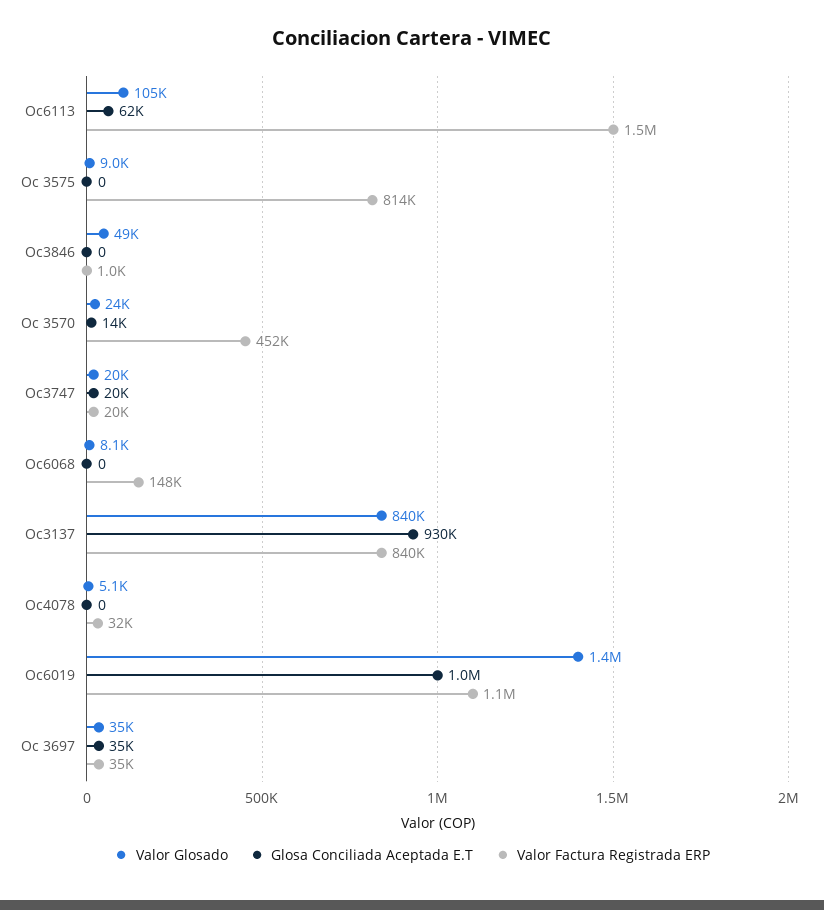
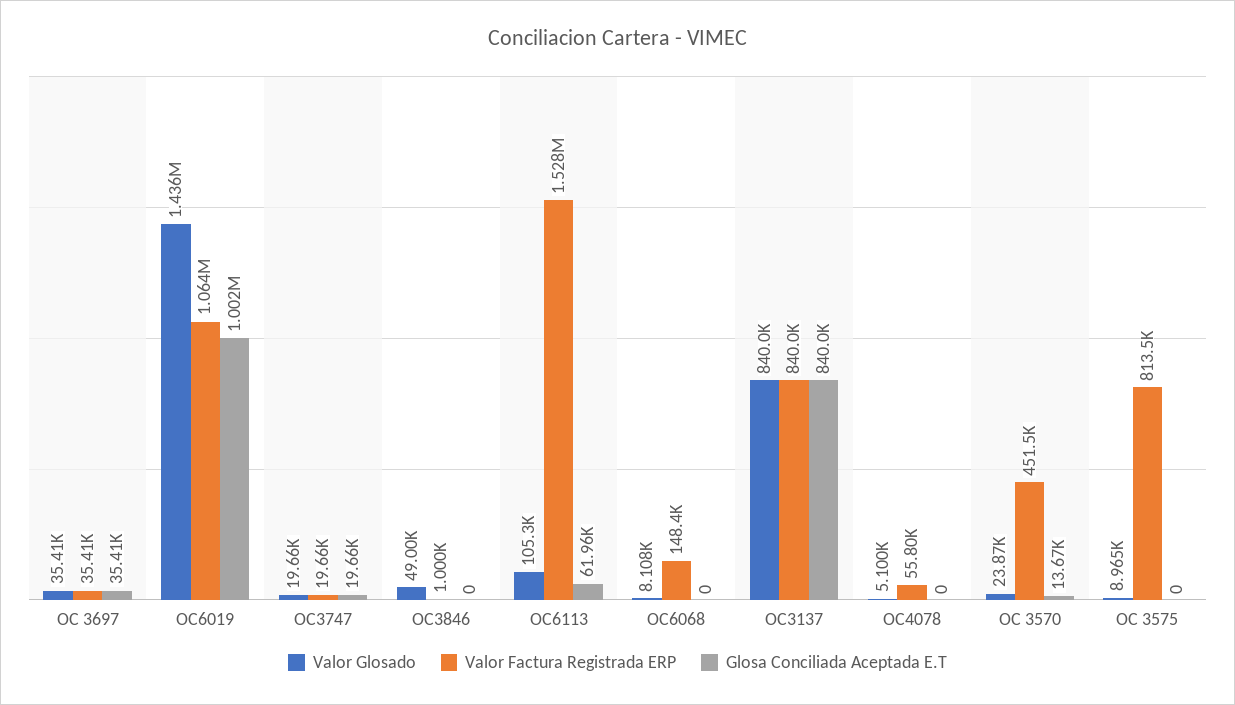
  {
    "Valor Glosado": {
      "Oc6113": 105300,
      "Oc 3575": 8965,
      "Oc3846": 49000,
      "Oc 3570": 23870,
      "Oc3747": 19660,
      "Oc6068": 8108,
      "Oc3137": 840000,
      "Oc4078": 5100,
      "Oc6019": 1436000,
      "Oc 3697": 35410
    },
    "Glosa Conciliada Aceptada E.T": {
      "Oc6113": 61960,
      "Oc 3575": 0,
      "Oc3846": 0,
      "Oc 3570": 13670,
      "Oc3747": 19660,
      "Oc6068": 0,
-     "Oc3137": 930000,
+     "Oc3137": 840000,
      "Oc4078": 0,
      "Oc6019": 1002000,
      "Oc 3697": 35410
    },
    "Valor Factura Registrada ERP": {
      "Oc6113": 1528000,
      "Oc 3575": 813500,
      "Oc3846": 1000,
      "Oc 3570": 451500,
      "Oc3747": 19660,
      "Oc6068": 148400,
      "Oc3137": 840000,
-     "Oc4078": 32000,
+     "Oc4078": 55800,
      "Oc6019": 1064000,
      "Oc 3697": 35410
    }
  }

